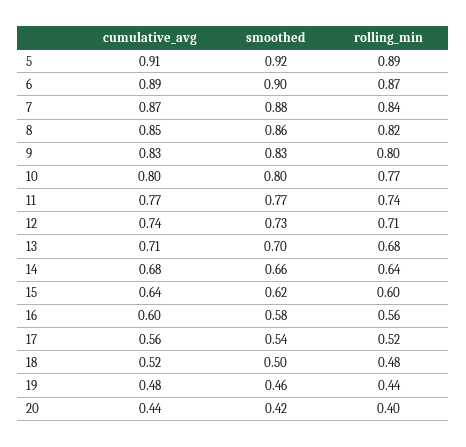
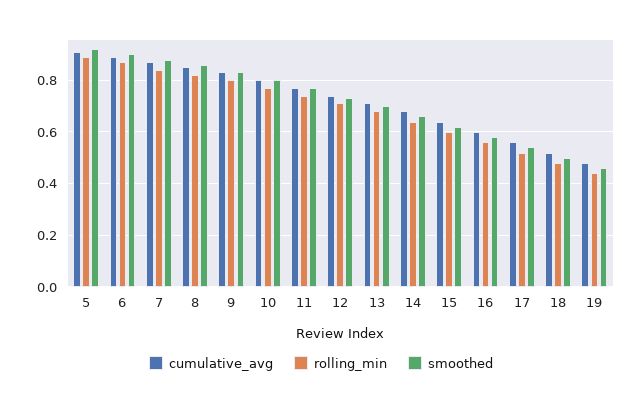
  {
    "cumulative_avg": {
      "5": 0.91,
      "6": 0.89,
      "7": 0.87,
      "8": 0.85,
      "9": 0.83,
      "10": 0.8,
      "11": 0.77,
      "12": 0.74,
      "13": 0.71,
      "14": 0.68,
      "15": 0.64,
      "16": 0.6,
      "17": 0.56,
      "18": 0.52,
-     "19": 0.48,
+     "19": 0.48
-     "20": 0.44
    },
    "smoothed": {
      "5": 0.92,
      "6": 0.9,
      "7": 0.88,
      "8": 0.86,
      "9": 0.83,
      "10": 0.8,
      "11": 0.77,
      "12": 0.73,
      "13": 0.7,
      "14": 0.66,
      "15": 0.62,
      "16": 0.58,
      "17": 0.54,
      "18": 0.5,
-     "19": 0.46,
+     "19": 0.46
-     "20": 0.42
    },
    "rolling_min": {
      "5": 0.89,
      "6": 0.87,
      "7": 0.84,
      "8": 0.82,
      "9": 0.8,
      "10": 0.77,
      "11": 0.74,
      "12": 0.71,
      "13": 0.68,
      "14": 0.64,
      "15": 0.6,
      "16": 0.56,
      "17": 0.52,
      "18": 0.48,
-     "19": 0.44,
+     "19": 0.44
-     "20": 0.4
    }
  }

